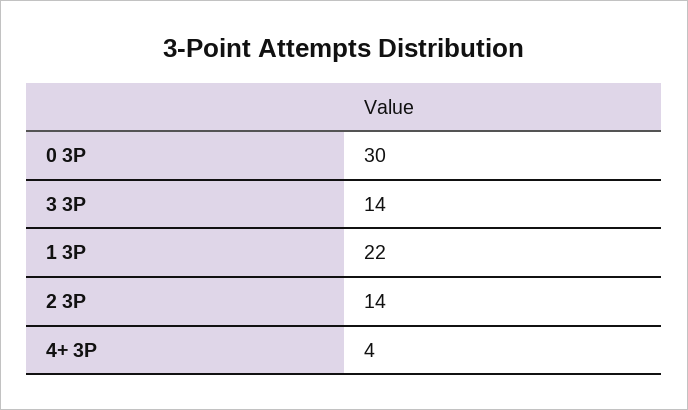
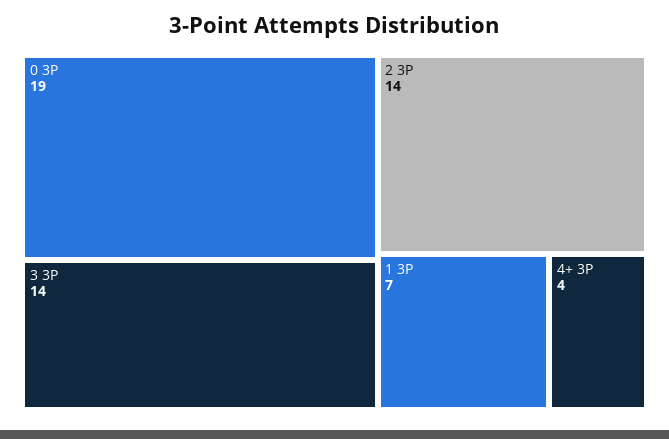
  {
-   "0 3P": 30,
+   "0 3P": 19,
    "3 3P": 14,
-   "1 3P": 22,
+   "1 3P": 7,
    "2 3P": 14,
    "4+ 3P": 4
  }

